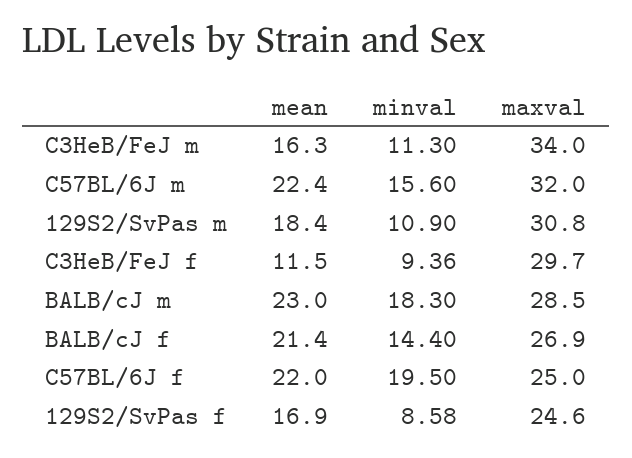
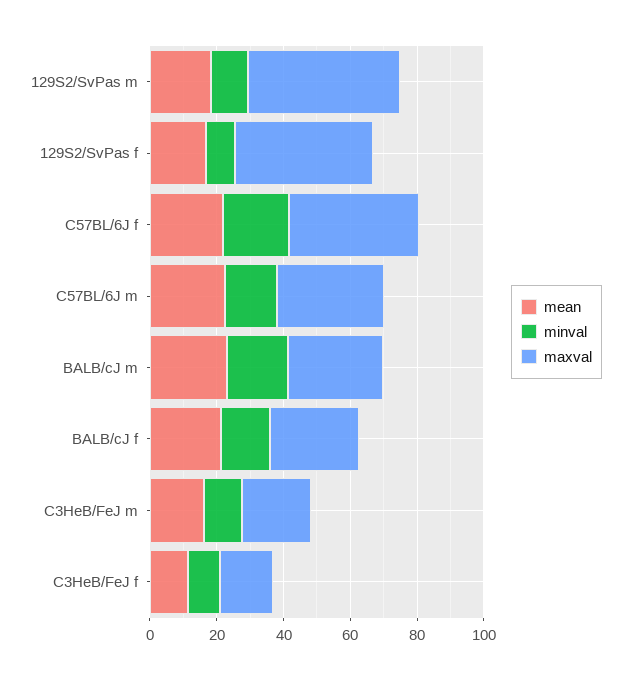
  {
    "mean": {
      "C3HeB/FeJ m": 16.3,
      "C57BL/6J m": 22.4,
      "129S2/SvPas m": 18.4,
      "C3HeB/FeJ f": 11.5,
      "BALB/cJ m": 23,
      "BALB/cJ f": 21.4,
      "C57BL/6J f": 22,
      "129S2/SvPas f": 16.9
    },
    "minval": {
      "C3HeB/FeJ m": 11.3,
      "C57BL/6J m": 15.6,
      "129S2/SvPas m": 10.9,
      "C3HeB/FeJ f": 9.36,
      "BALB/cJ m": 18.3,
      "BALB/cJ f": 14.4,
      "C57BL/6J f": 19.5,
      "129S2/SvPas f": 8.58
    },
    "maxval": {
-     "C3HeB/FeJ m": 34,
+     "C3HeB/FeJ m": 20,
      "C57BL/6J m": 32,
-     "129S2/SvPas m": 30.8,
+     "129S2/SvPas m": 45,
-     "C3HeB/FeJ f": 29.7,
+     "C3HeB/FeJ f": 15,
      "BALB/cJ m": 28.5,
      "BALB/cJ f": 26.9,
-     "C57BL/6J f": 25,
+     "C57BL/6J f": 40,
-     "129S2/SvPas f": 24.6
+     "129S2/SvPas f": 40
    }
  }

